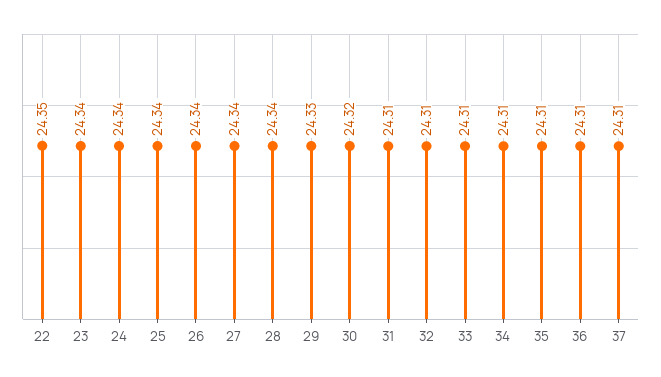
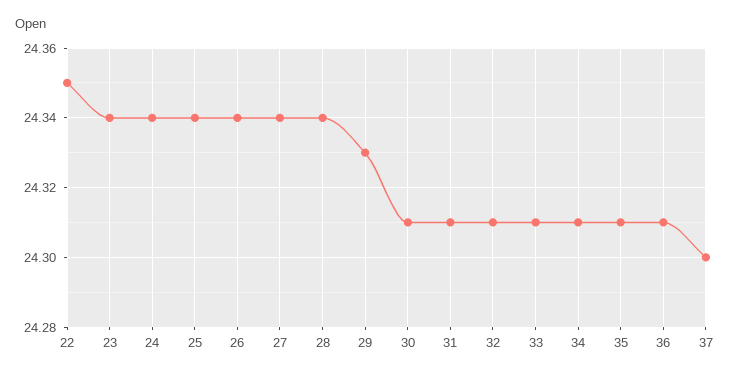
  {
    "22": 24.35,
    "23": 24.34,
    "24": 24.34,
    "25": 24.34,
    "26": 24.34,
    "27": 24.34,
    "28": 24.34,
    "29": 24.33,
-   "30": 24.32,
+   "30": 24.31,
    "31": 24.31,
    "32": 24.31,
    "33": 24.31,
    "34": 24.31,
    "35": 24.31,
    "36": 24.31,
-   "37": 24.31
+   "37": 24.3
  }

